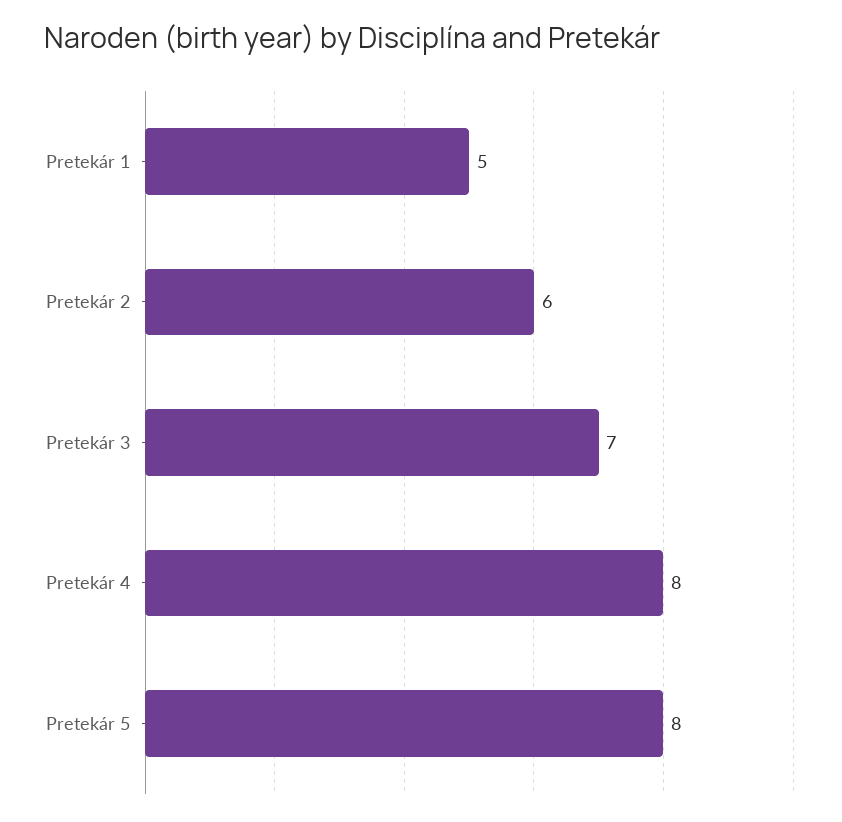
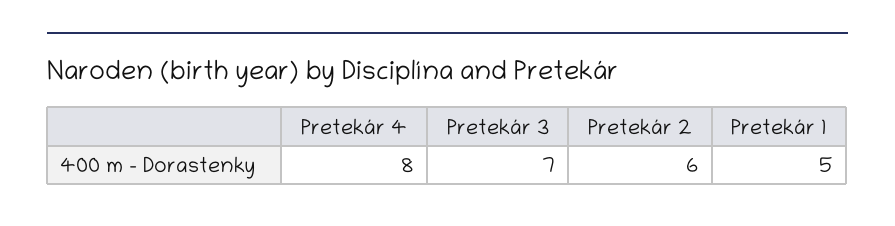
  {
    "Pretekár 1": 5,
    "Pretekár 2": 6,
    "Pretekár 3": 7,
-   "Pretekár 4": 8,
+   "Pretekár 4": 8
-   "Pretekár 5": 8
  }

